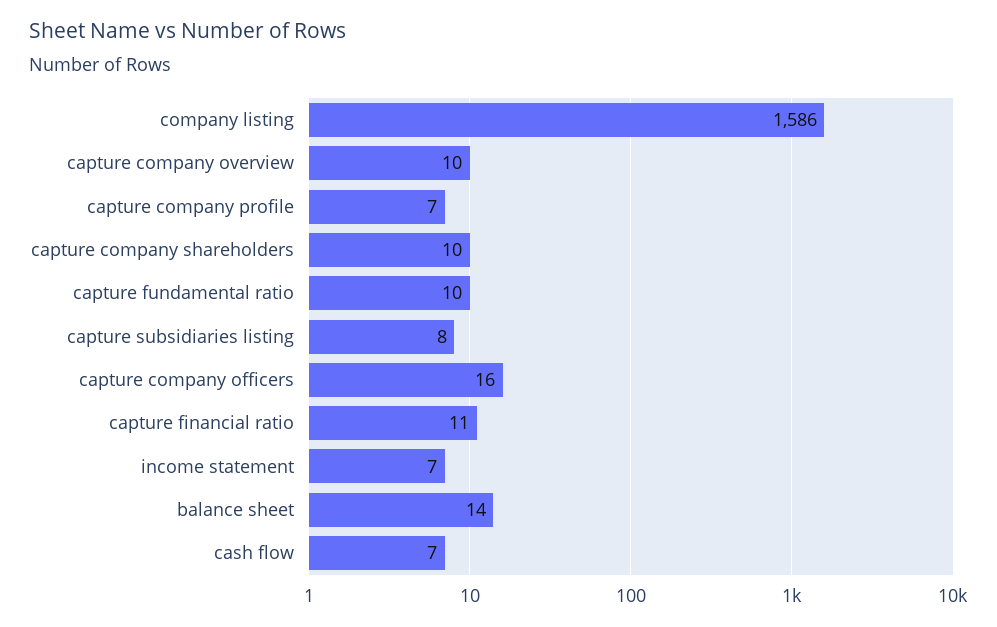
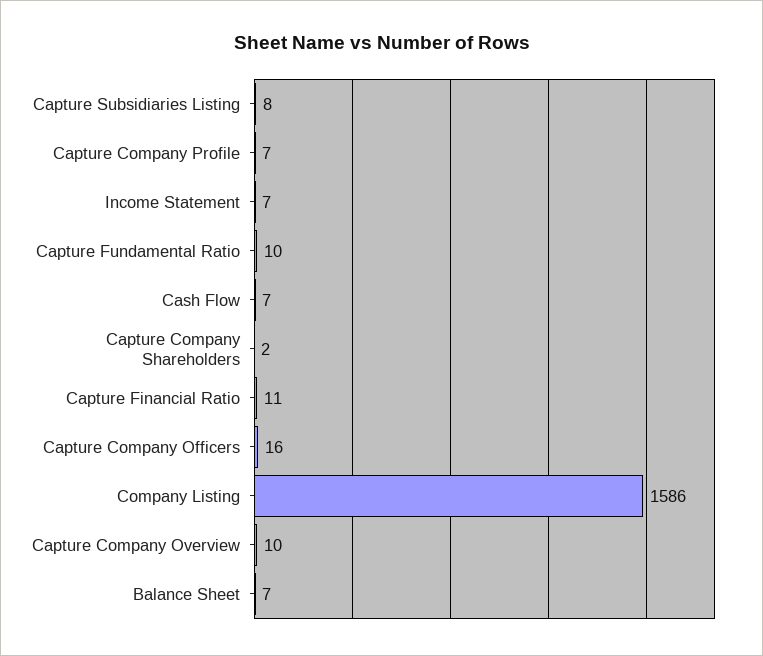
  {
    "company listing": 1586,
    "capture company overview": 10,
    "capture company profile": 7,
-   "capture company shareholders": 10,
+   "capture company shareholders": 2,
    "capture fundamental ratio": 10,
    "capture subsidiaries listing": 8,
    "capture company officers": 16,
    "capture financial ratio": 11,
    "income statement": 7,
-   "balance sheet": 14,
+   "balance sheet": 7,
    "cash flow": 7
  }

